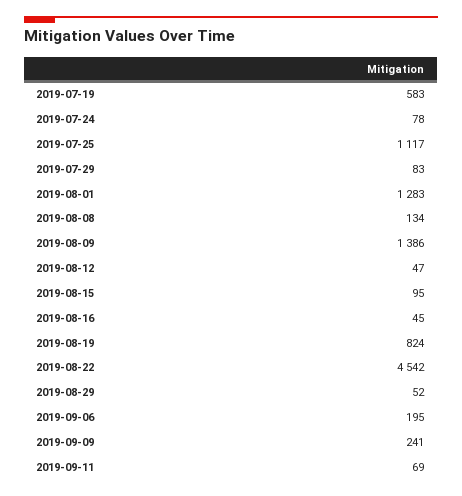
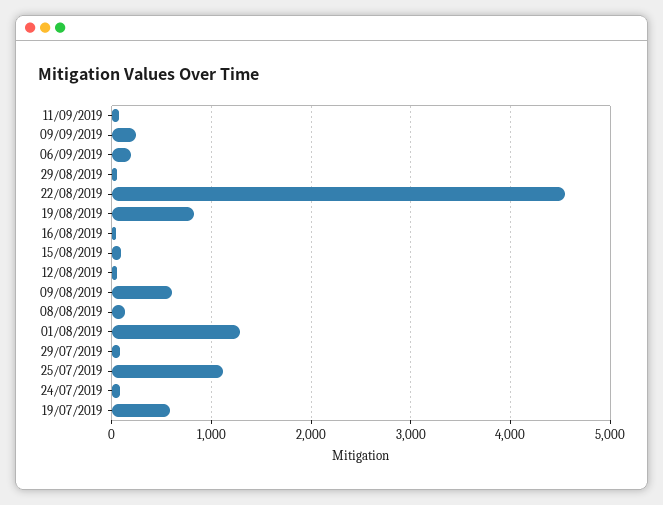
  {
    "2019-07-19": 583,
    "2019-07-24": 78,
    "2019-07-25": 1117,
    "2019-07-29": 83,
    "2019-08-01": 1283,
    "2019-08-08": 134,
-   "2019-08-09": 1386,
+   "2019-08-09": 600,
    "2019-08-12": 47,
    "2019-08-15": 95,
    "2019-08-16": 45,
    "2019-08-19": 824,
    "2019-08-22": 4542,
    "2019-08-29": 52,
    "2019-09-06": 195,
    "2019-09-09": 241,
    "2019-09-11": 69
  }

